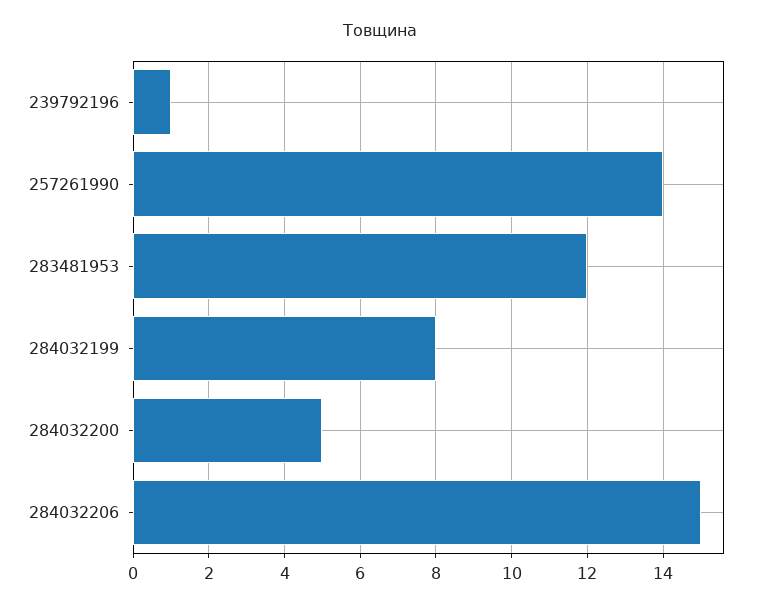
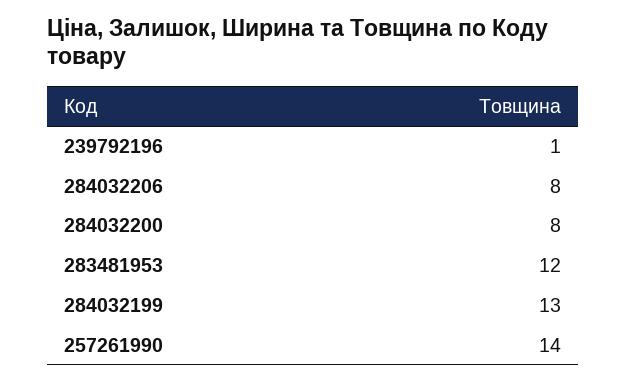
  {
    "239792196": 1,
    "257261990": 14,
    "283481953": 12,
-   "284032199": 8,
+   "284032199": 13,
-   "284032200": 5,
+   "284032200": 8,
-   "284032206": 15
+   "284032206": 8
  }

